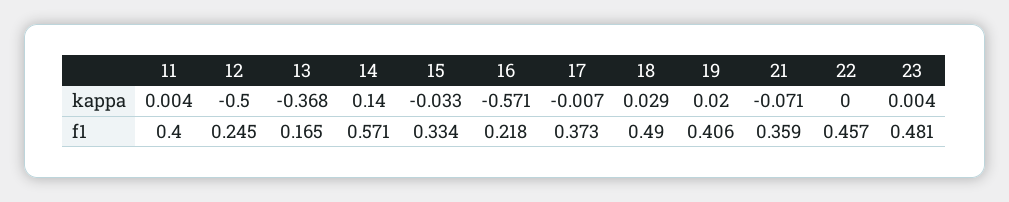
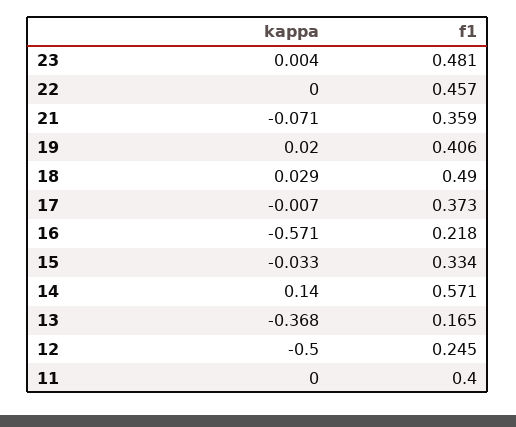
  {
    "11": {
-     "kappa": 0.004,
+     "kappa": 0,
      "f1": 0.4
    },
    "12": {
      "kappa": -0.5,
      "f1": 0.245
    },
    "13": {
      "kappa": -0.368,
      "f1": 0.165
    },
    "14": {
      "kappa": 0.14,
      "f1": 0.571
    },
    "15": {
      "kappa": -0.033,
      "f1": 0.334
    },
    "16": {
      "kappa": -0.571,
      "f1": 0.218
    },
    "17": {
      "kappa": -0.007,
      "f1": 0.373
    },
    "18": {
      "kappa": 0.029,
      "f1": 0.49
    },
    "19": {
      "kappa": 0.02,
      "f1": 0.406
    },
    "21": {
      "kappa": -0.071,
      "f1": 0.359
    },
    "22": {
      "kappa": 0,
      "f1": 0.457
    },
    "23": {
      "kappa": 0.004,
      "f1": 0.481
    }
  }

